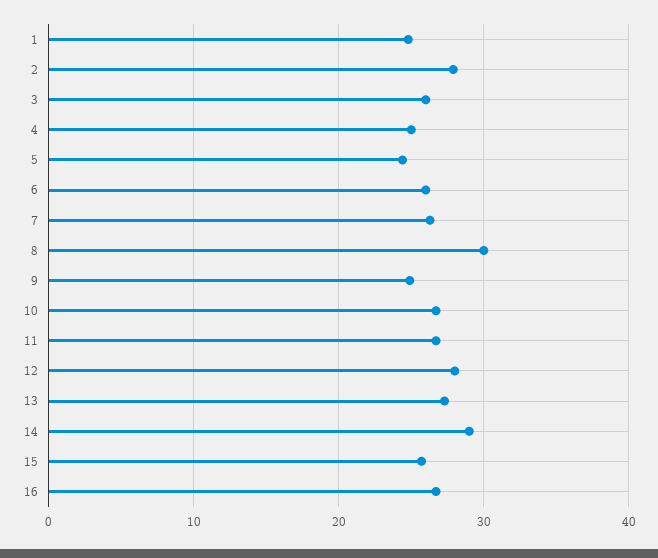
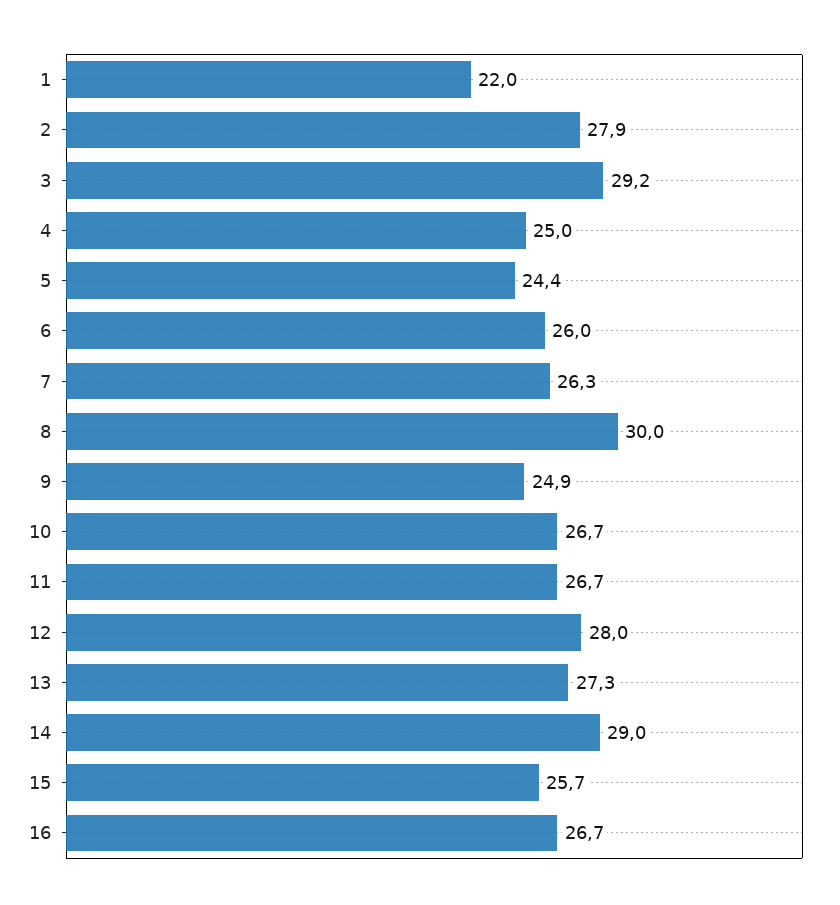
  {
-   "1": 25,
+   "1": 22,
    "2": 27.9,
-   "3": 26,
+   "3": 29.2,
    "4": 25,
    "5": 24.4,
    "6": 26,
    "7": 26.3,
    "8": 30,
    "9": 24.9,
    "10": 26.7,
    "11": 26.7,
    "12": 28,
    "13": 27.3,
    "14": 29,
    "15": 25.7,
    "16": 26.7
  }

